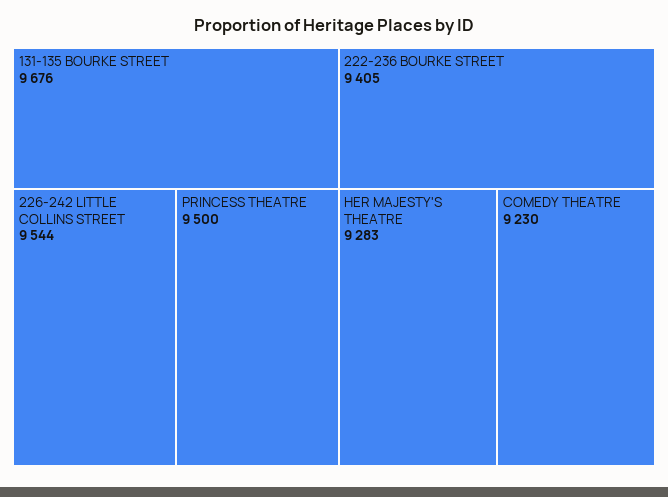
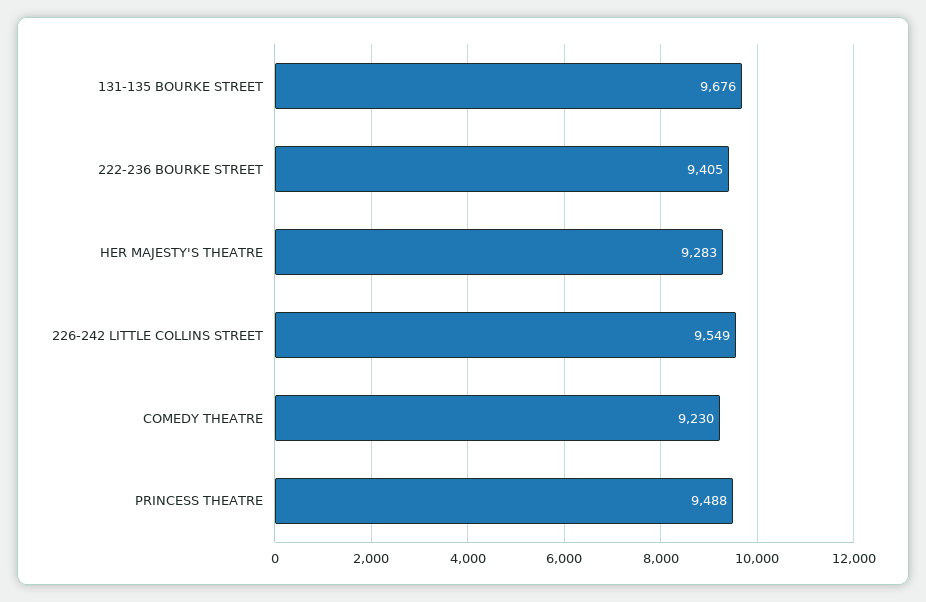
  {
    "131-135 BOURKE STREET": 9676,
-   "226-242 LITTLE COLLINS STREET": 9544,
+   "226-242 LITTLE COLLINS STREET": 9549,
-   "PRINCESS THEATRE": 9500,
+   "PRINCESS THEATRE": 9488,
    "222-236 BOURKE STREET": 9405,
    "HER MAJESTY'S THEATRE": 9283,
    "COMEDY THEATRE": 9230
  }

